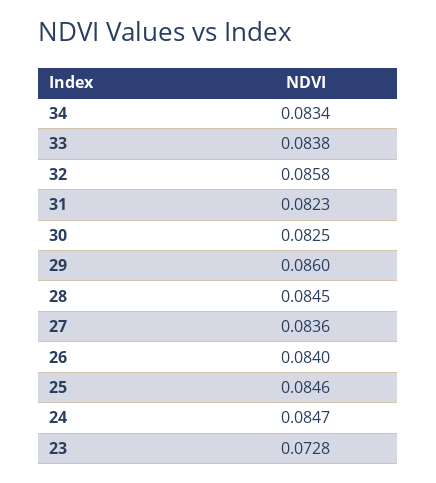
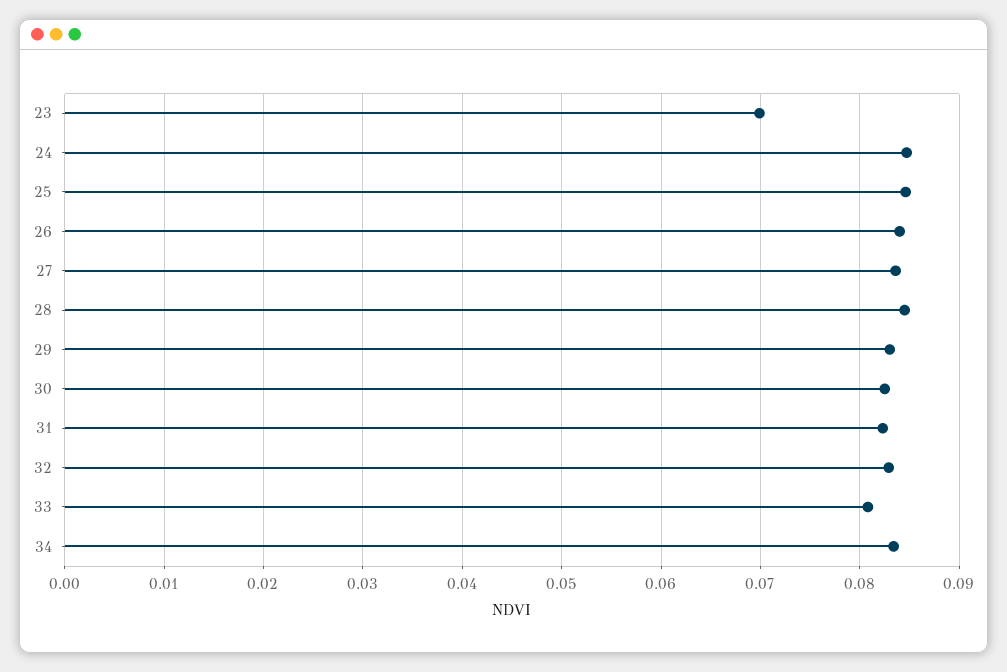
  {
    "34": 0.0834,
-   "33": 0.0838,
+   "33": 0.081,
-   "32": 0.0858,
+   "32": 0.083,
    "31": 0.0823,
    "30": 0.0825,
-   "29": 0.086,
+   "29": 0.083,
    "28": 0.0845,
    "27": 0.0836,
    "26": 0.084,
    "25": 0.0846,
    "24": 0.0847,
-   "23": 0.0728
+   "23": 0.07
  }

